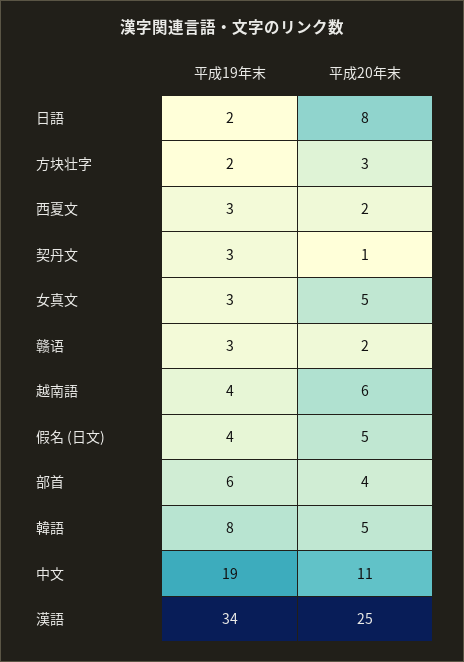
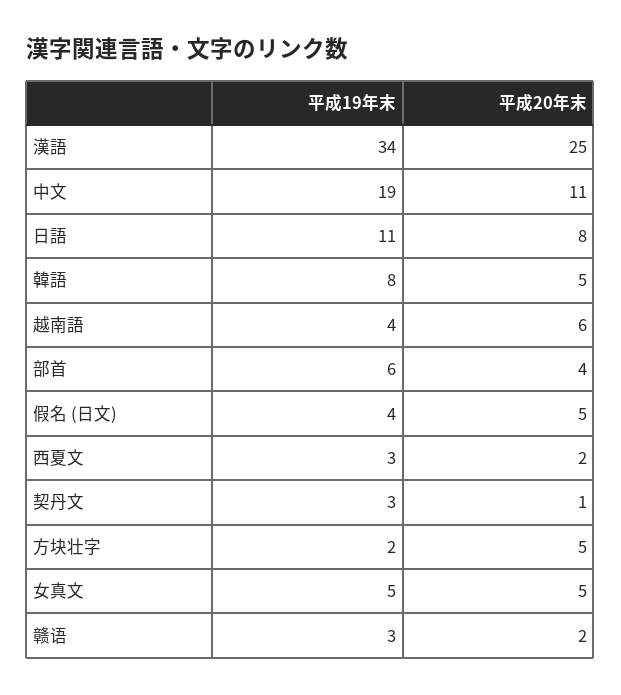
  {
    "平成19年末": {
-     "日語": 2,
+     "日語": 11,
      "方块壮字": 2,
      "西夏文": 3,
      "契丹文": 3,
-     "女真文": 3,
+     "女真文": 5,
      "赣语": 3,
      "越南語": 4,
      "假名 (日文)": 4,
      "部首": 6,
      "韓語": 8,
      "中文": 19,
      "漢語": 34
    },
    "平成20年末": {
      "日語": 8,
-     "方块壮字": 3,
+     "方块壮字": 5,
      "西夏文": 2,
      "契丹文": 1,
      "女真文": 5,
      "赣语": 2,
      "越南語": 6,
      "假名 (日文)": 5,
      "部首": 4,
      "韓語": 5,
      "中文": 11,
      "漢語": 25
    }
  }

